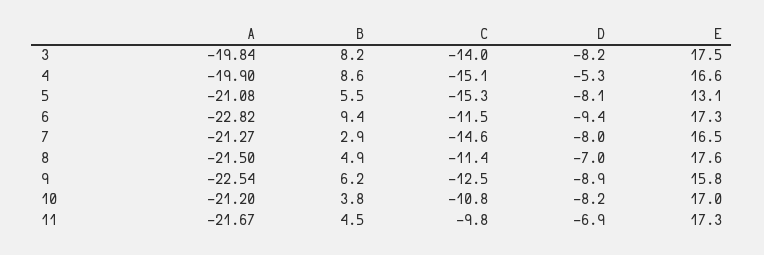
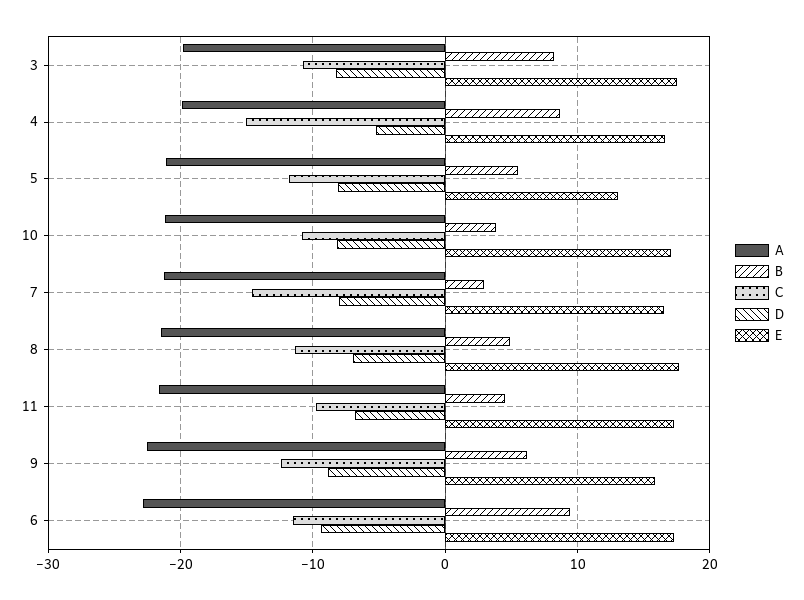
  {
    "A": {
      "3": -19.84,
      "4": -19.9,
      "5": -21.08,
      "6": -22.82,
      "7": -21.27,
      "8": -21.5,
      "9": -22.54,
      "10": -21.2,
      "11": -21.67
    },
    "B": {
      "3": 8.2,
      "4": 8.6,
      "5": 5.5,
      "6": 9.4,
      "7": 2.9,
      "8": 4.9,
      "9": 6.2,
      "10": 3.8,
      "11": 4.5
    },
    "C": {
-     "3": -14,
+     "3": -11,
      "4": -15.1,
-     "5": -15.3,
+     "5": -12,
      "6": -11.5,
      "7": -14.6,
      "8": -11.4,
      "9": -12.5,
      "10": -10.8,
      "11": -9.8
    },
    "D": {
      "3": -8.2,
      "4": -5.3,
      "5": -8.1,
      "6": -9.4,
      "7": -8,
      "8": -7,
      "9": -8.9,
      "10": -8.2,
      "11": -6.9
    },
    "E": {
      "3": 17.5,
      "4": 16.6,
      "5": 13.1,
      "6": 17.3,
      "7": 16.5,
      "8": 17.6,
      "9": 15.8,
      "10": 17,
      "11": 17.3
    }
  }

